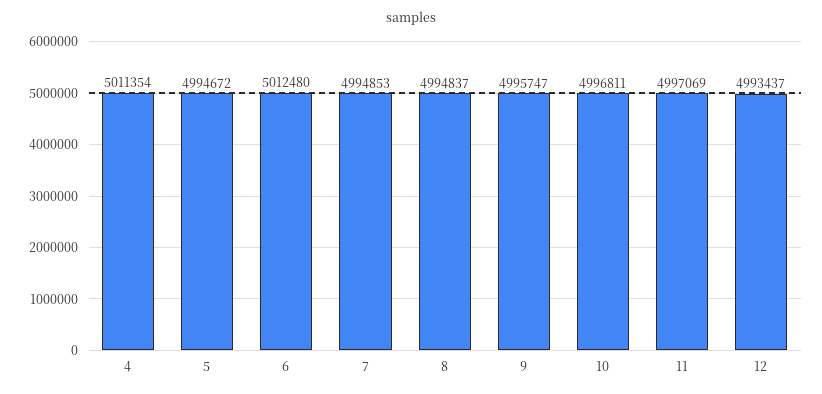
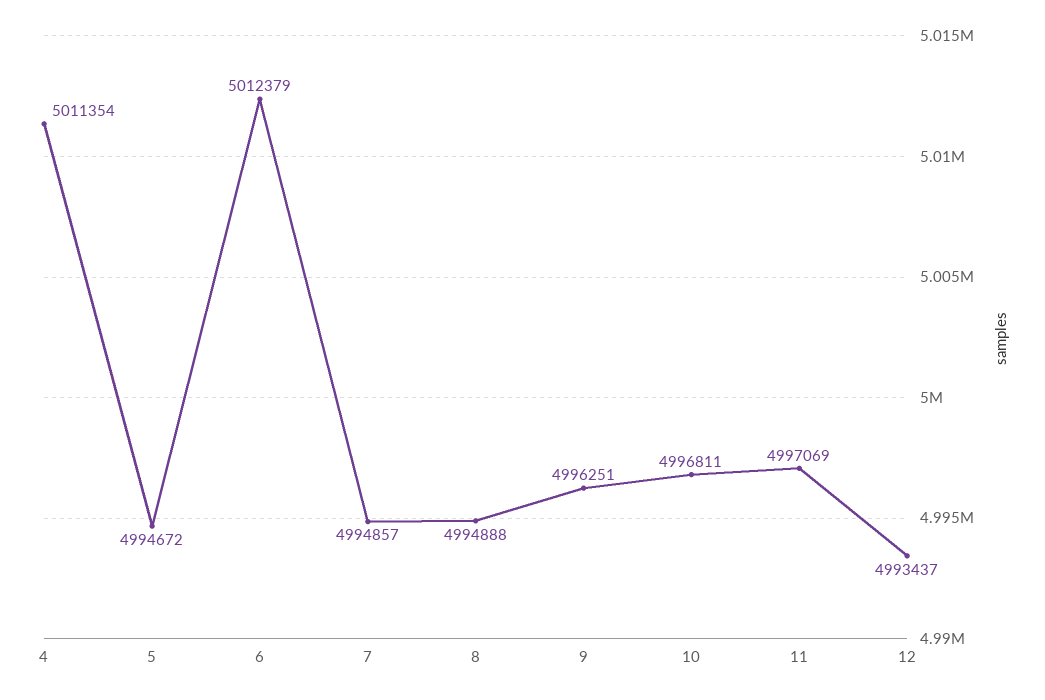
  {
    "4": 5011354,
    "5": 4994672,
-   "6": 5012480,
+   "6": 5012379,
-   "7": 4994853,
+   "7": 4994857,
-   "8": 4994837,
+   "8": 4994888,
-   "9": 4995747,
+   "9": 4996251,
    "10": 4996811,
    "11": 4997069,
    "12": 4993437
  }

